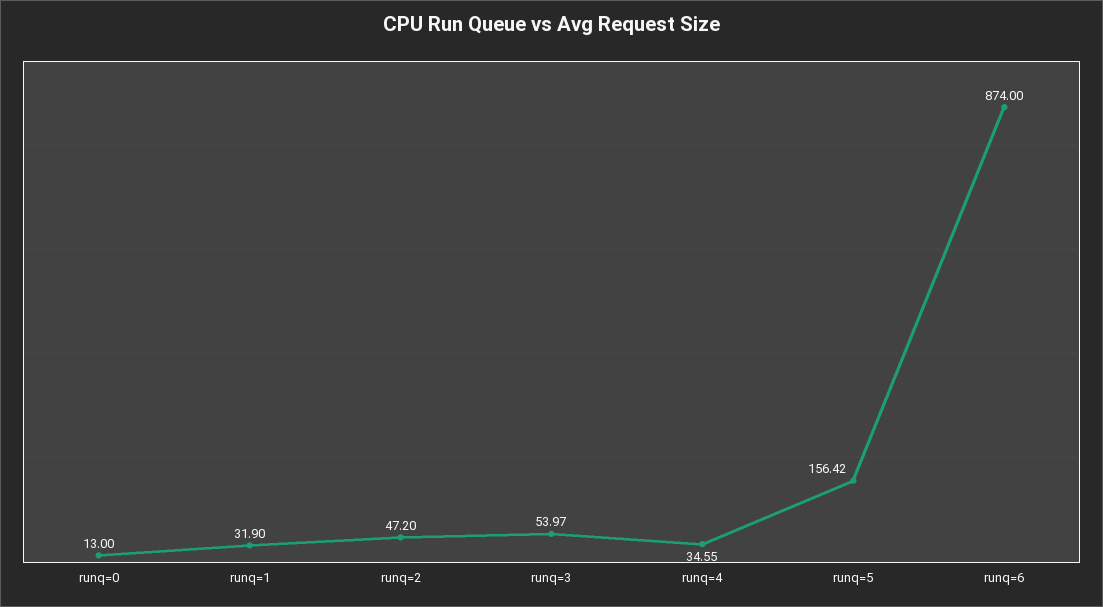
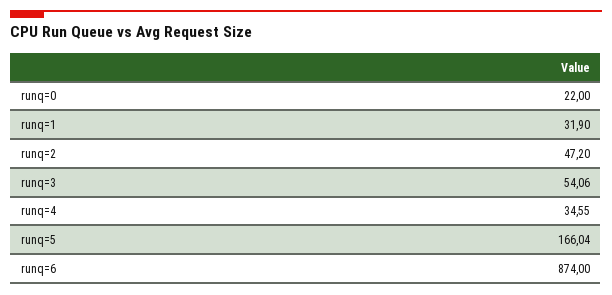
  {
-   "runq=0": 13,
+   "runq=0": 22,
    "runq=1": 31.9,
    "runq=2": 47.2,
-   "runq=3": 53.97,
+   "runq=3": 54.06,
    "runq=4": 34.55,
-   "runq=5": 156.42,
+   "runq=5": 166.04,
    "runq=6": 874
  }

